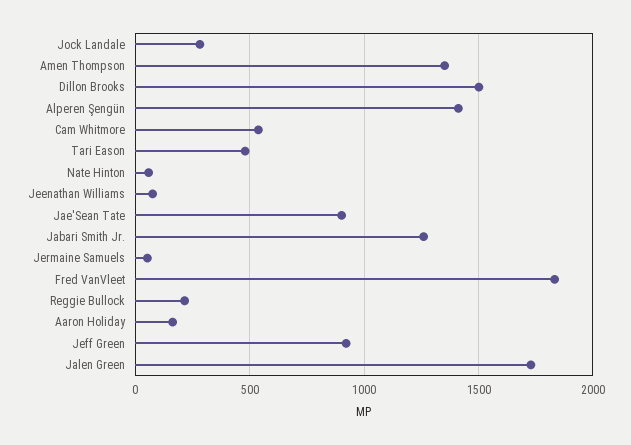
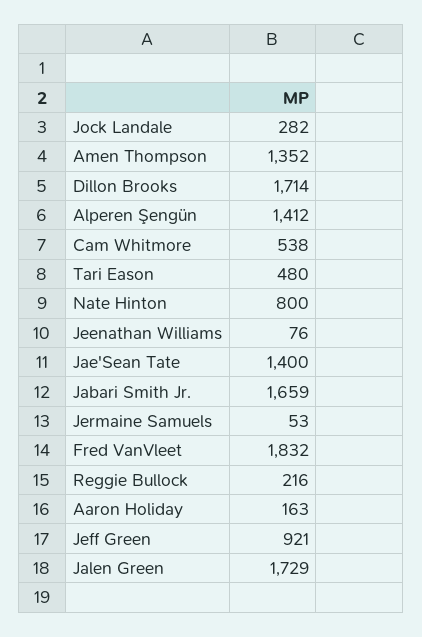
  {
    "Jock Landale": 282,
    "Amen Thompson": 1352,
-   "Dillon Brooks": 1500,
+   "Dillon Brooks": 1714,
    "Alperen Şengün": 1412,
    "Cam Whitmore": 538,
    "Tari Eason": 480,
-   "Nate Hinton": 50,
+   "Nate Hinton": 800,
    "Jeenathan Williams": 76,
-   "Jae'Sean Tate": 900,
+   "Jae'Sean Tate": 1400,
-   "Jabari Smith Jr.": 1250,
+   "Jabari Smith Jr.": 1659,
    "Jermaine Samuels": 53,
    "Fred VanVleet": 1832,
    "Reggie Bullock": 216,
    "Aaron Holiday": 163,
    "Jeff Green": 921,
    "Jalen Green": 1729
  }

